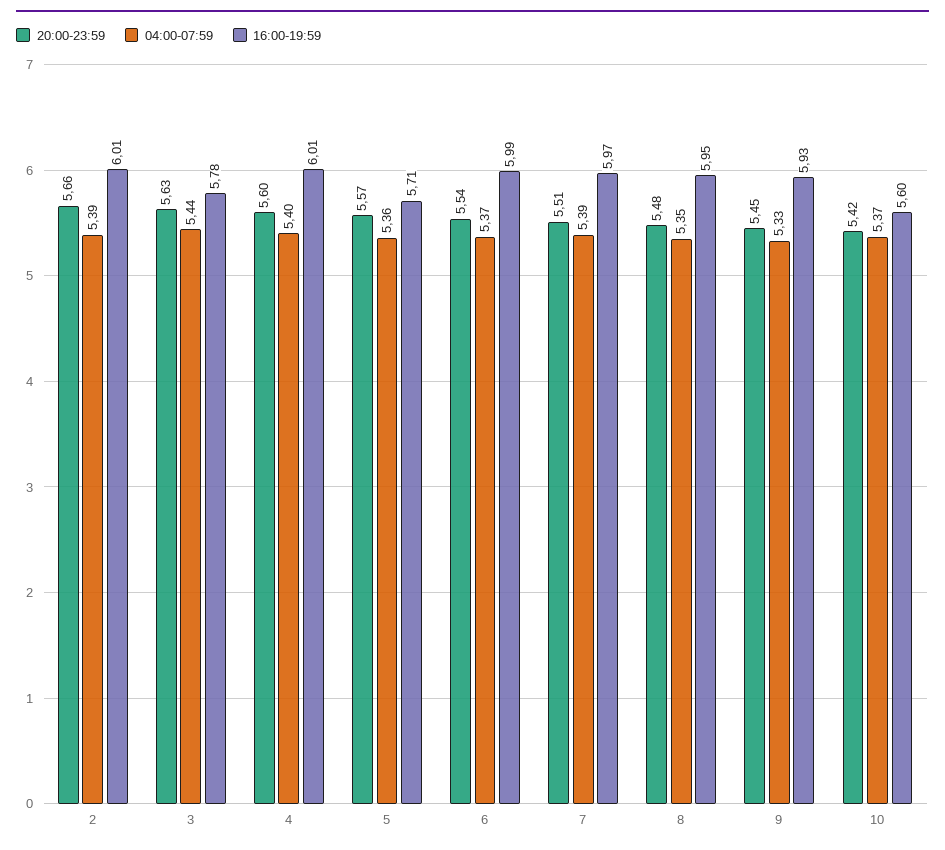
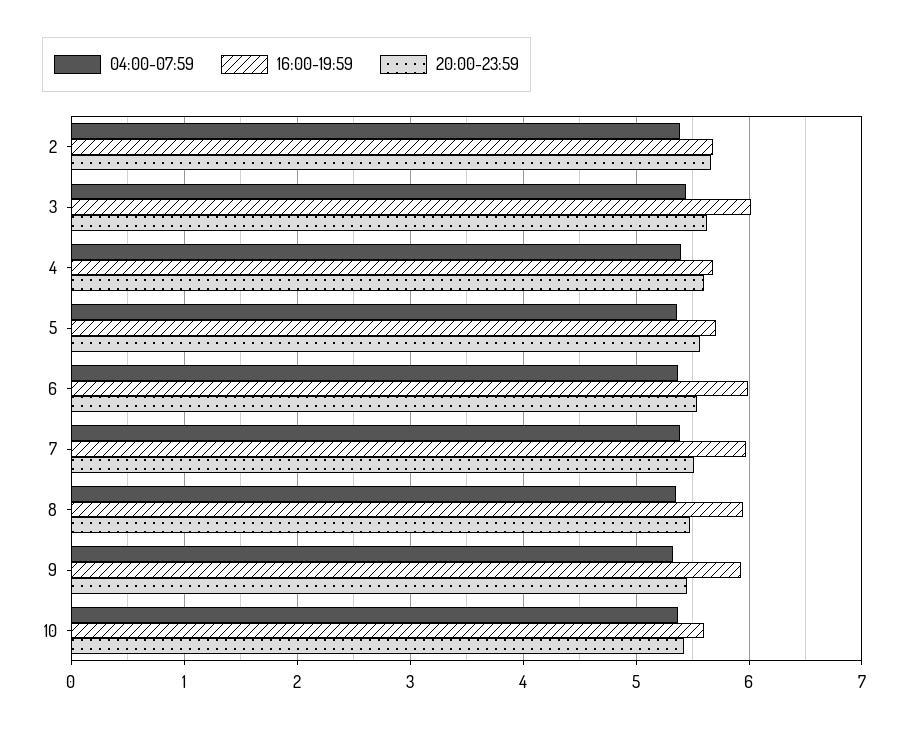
  {
    "20:00-23:59": {
      "2": 5.66,
      "3": 5.63,
      "4": 5.6,
      "5": 5.57,
      "6": 5.54,
      "7": 5.51,
      "8": 5.48,
      "9": 5.45,
      "10": 5.42
    },
    "04:00-07:59": {
      "2": 5.39,
      "3": 5.44,
      "4": 5.4,
      "5": 5.36,
      "6": 5.37,
      "7": 5.39,
      "8": 5.35,
      "9": 5.33,
      "10": 5.37
    },
    "16:00-19:59": {
-     "2": 6.01,
+     "2": 5.7,
-     "3": 5.78,
+     "3": 6,
-     "4": 6.01,
+     "4": 5.7,
      "5": 5.71,
      "6": 5.99,
      "7": 5.97,
      "8": 5.95,
      "9": 5.93,
      "10": 5.6
    }
  }

